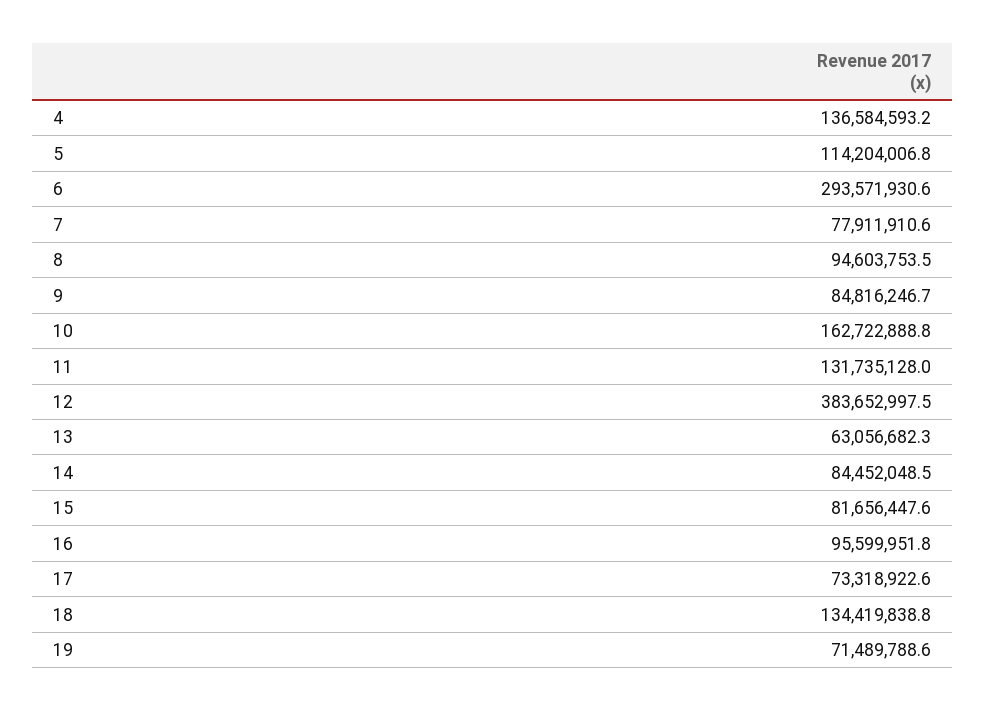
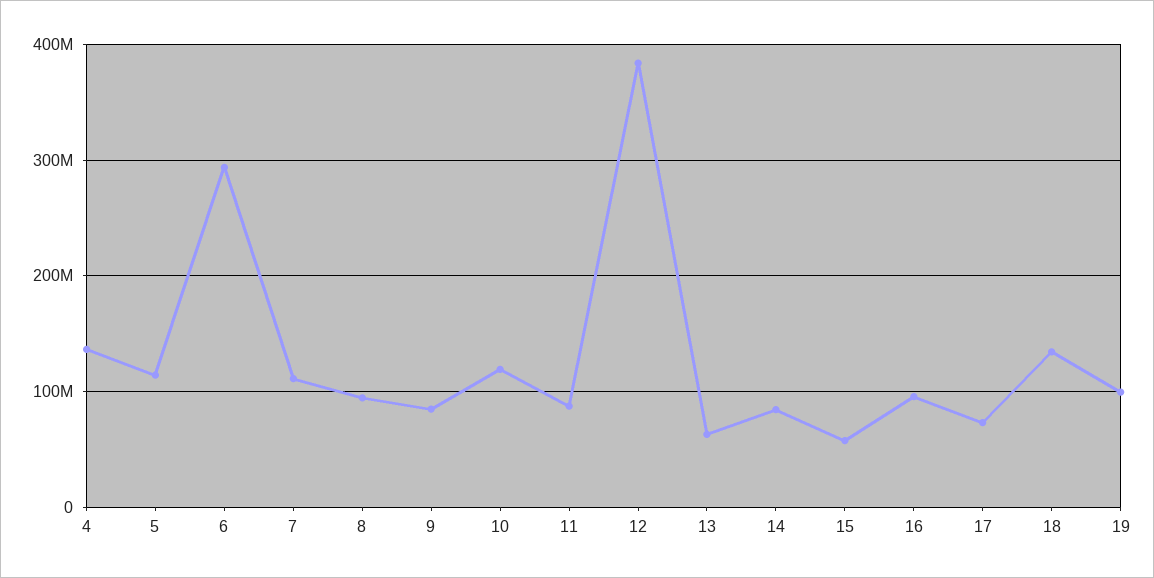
  {
    "4": 136584593.2,
    "5": 114204006.8,
    "6": 293571930.6,
-   "7": 77911910.6,
+   "7": 110000000,
    "8": 94603753.5,
    "9": 84816246.7,
-   "10": 162722888.8,
+   "10": 120000000,
-   "11": 131735128,
+   "11": 90000000,
    "12": 383652997.5,
    "13": 63056682.3,
    "14": 84452048.5,
-   "15": 81656447.6,
+   "15": 60000000,
    "16": 95599951.8,
    "17": 73318922.6,
    "18": 134419838.8,
-   "19": 71489788.6
+   "19": 100000000
  }

